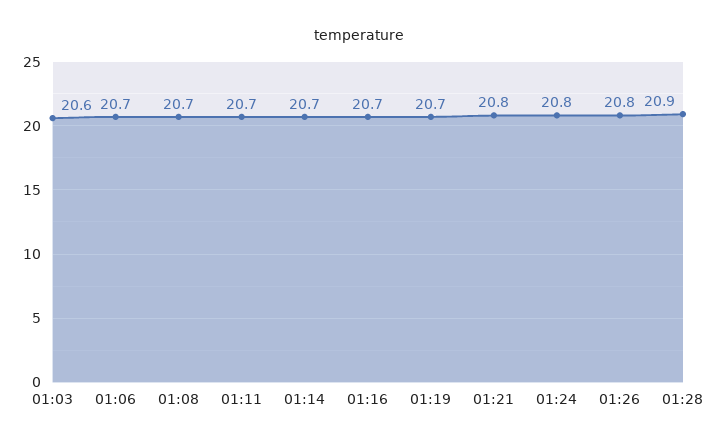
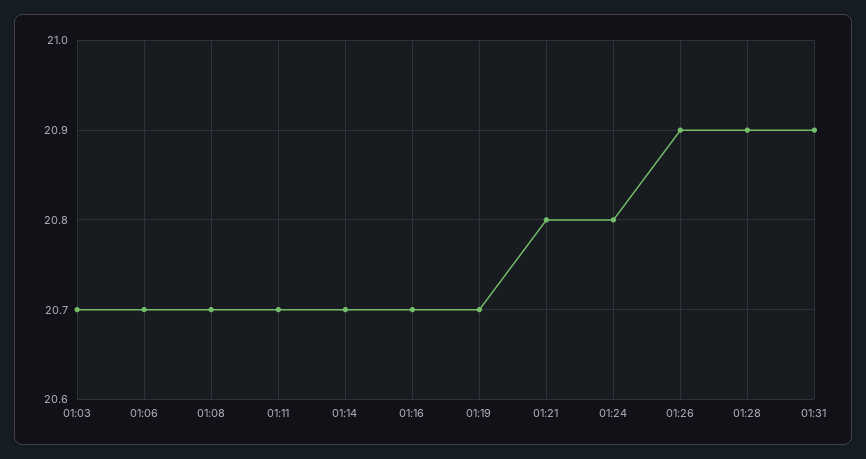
  {
-   "01:03": 20.6,
+   "01:03": 20.7,
    "01:06": 20.7,
    "01:08": 20.7,
    "01:11": 20.7,
    "01:14": 20.7,
    "01:16": 20.7,
    "01:19": 20.7,
    "01:21": 20.8,
    "01:24": 20.8,
-   "01:26": 20.8,
+   "01:26": 20.9,
-   "01:28": 20.9
+   "01:28": 20.9,
+   "01:31": 20.9
  }

